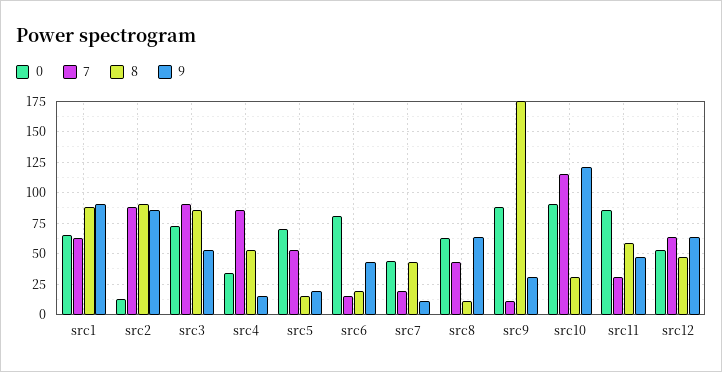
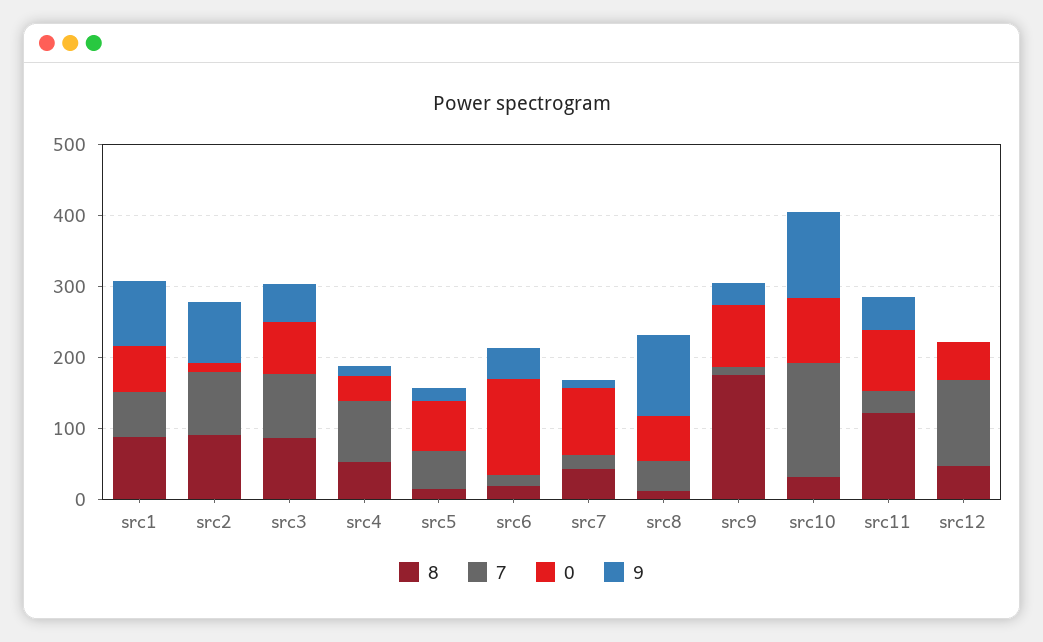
  {
    "0": {
      "src1": 65,
      "src2": 15,
      "src3": 75,
      "src4": 35,
      "src5": 70,
-     "src6": 80,
+     "src6": 140,
-     "src7": 45,
+     "src7": 100,
      "src8": 65,
      "src9": 90,
      "src10": 90,
      "src11": 85,
      "src12": 55
    },
    "7": {
      "src1": 65,
      "src2": 90,
      "src3": 90,
      "src4": 85,
      "src5": 55,
      "src6": 15,
      "src7": 20,
      "src8": 45,
      "src9": 10,
-     "src10": 115,
+     "src10": 160,
      "src11": 30,
-     "src12": 65
+     "src12": 120
    },
    "8": {
      "src1": 90,
      "src2": 90,
      "src3": 85,
      "src4": 55,
      "src5": 15,
      "src6": 20,
      "src7": 45,
      "src8": 10,
      "src9": 175,
      "src10": 30,
-     "src11": 60,
+     "src11": 120,
      "src12": 45
    },
    "9": {
      "src1": 90,
      "src2": 85,
      "src3": 55,
      "src4": 15,
      "src5": 20,
      "src6": 45,
      "src7": 10,
-     "src8": 65,
+     "src8": 120,
      "src9": 30,
      "src10": 120,
      "src11": 45,
-     "src12": 65
+     "src12": 0
    }
  }

